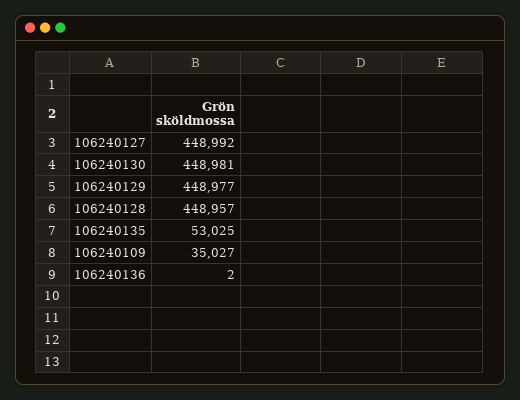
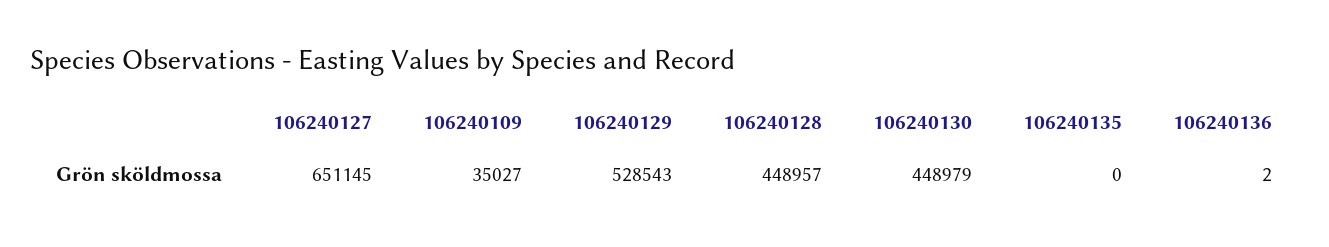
  {
-   "106240127": 448992,
+   "106240127": 651145,
-   "106240130": 448981,
+   "106240130": 448979,
-   "106240129": 448977,
+   "106240129": 528543,
    "106240128": 448957,
-   "106240135": 53025,
+   "106240135": 0,
    "106240109": 35027,
    "106240136": 2
  }

